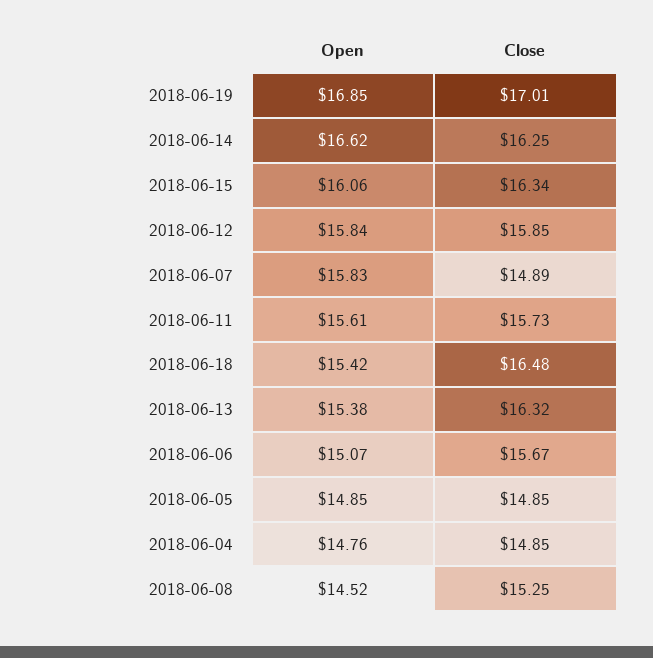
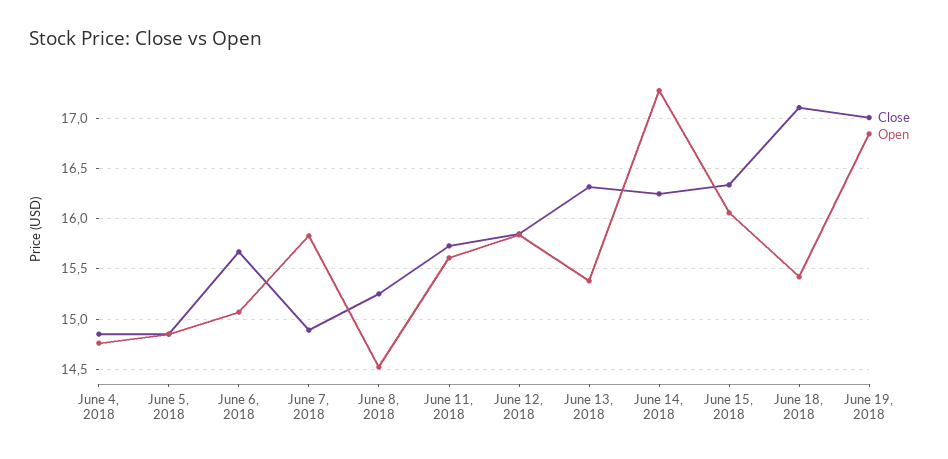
  {
    "Open": {
      "2018-06-19": 16.85,
-     "2018-06-14": 16.62,
+     "2018-06-14": 17.3,
      "2018-06-15": 16.06,
      "2018-06-12": 15.84,
      "2018-06-07": 15.83,
      "2018-06-11": 15.61,
      "2018-06-18": 15.42,
      "2018-06-13": 15.38,
      "2018-06-06": 15.07,
      "2018-06-05": 14.85,
      "2018-06-04": 14.76,
      "2018-06-08": 14.52
    },
    "Close": {
      "2018-06-19": 17.01,
      "2018-06-14": 16.25,
      "2018-06-15": 16.34,
      "2018-06-12": 15.85,
      "2018-06-07": 14.89,
      "2018-06-11": 15.73,
-     "2018-06-18": 16.48,
+     "2018-06-18": 17.1,
      "2018-06-13": 16.32,
      "2018-06-06": 15.67,
      "2018-06-05": 14.85,
      "2018-06-04": 14.85,
      "2018-06-08": 15.25
    }
  }

